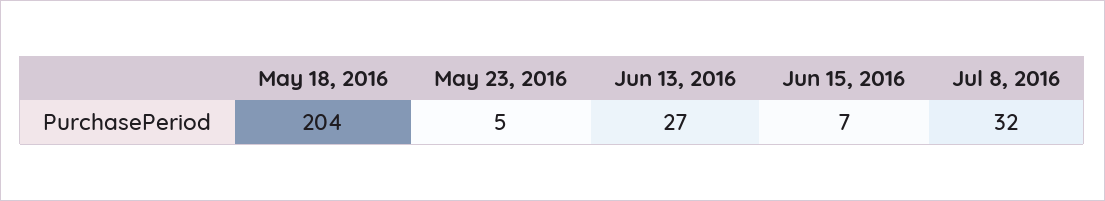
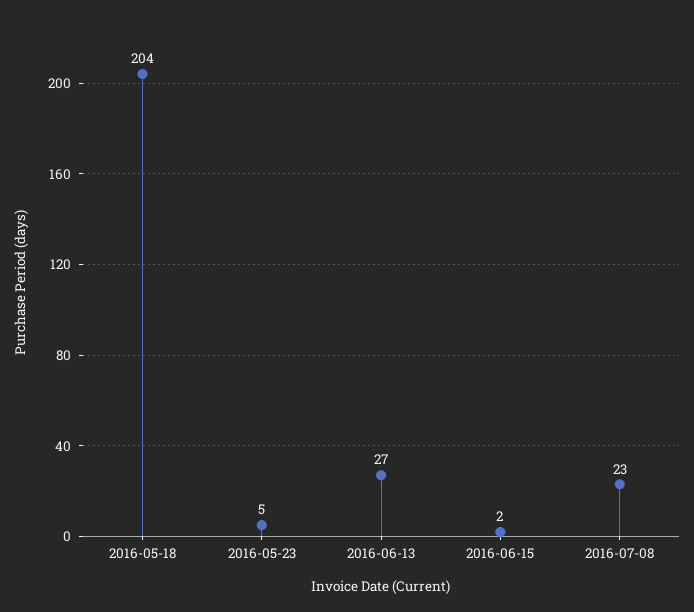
  {
    "May 18, 2016": 204,
    "May 23, 2016": 5,
    "Jun 13, 2016": 27,
-   "Jun 15, 2016": 7,
+   "Jun 15, 2016": 2,
-   "Jul 8, 2016": 32
+   "Jul 8, 2016": 23
  }

